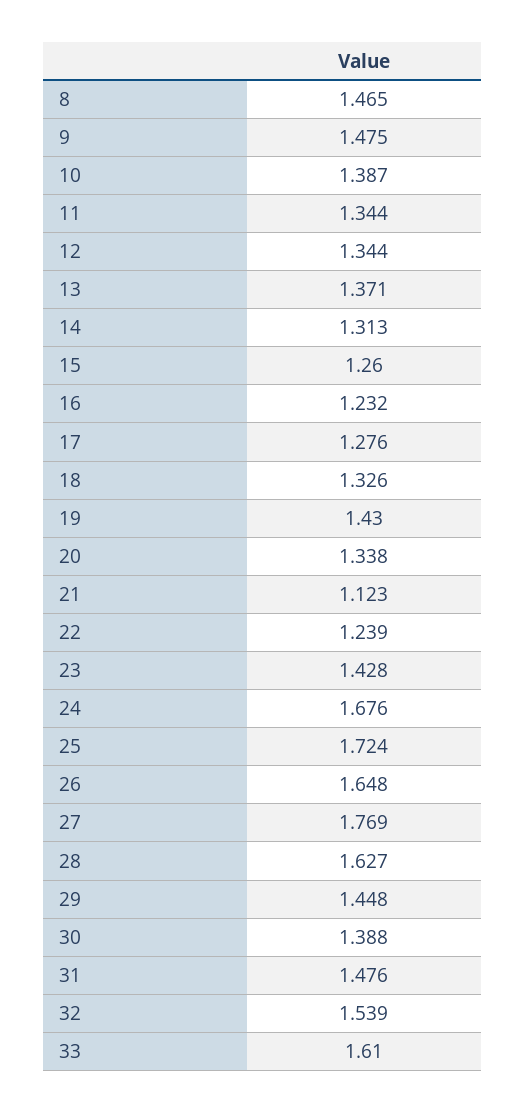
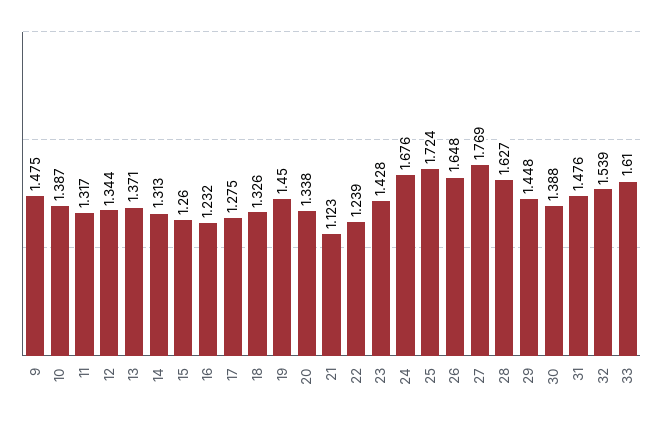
  {
-   "8": 1.465,
    "9": 1.475,
    "10": 1.387,
-   "11": 1.344,
+   "11": 1.317,
    "12": 1.344,
    "13": 1.371,
    "14": 1.313,
    "15": 1.26,
    "16": 1.232,
-   "17": 1.276,
+   "17": 1.275,
    "18": 1.326,
-   "19": 1.43,
+   "19": 1.45,
    "20": 1.338,
    "21": 1.123,
    "22": 1.239,
    "23": 1.428,
    "24": 1.676,
    "25": 1.724,
    "26": 1.648,
    "27": 1.769,
    "28": 1.627,
    "29": 1.448,
    "30": 1.388,
    "31": 1.476,
    "32": 1.539,
    "33": 1.61
  }

